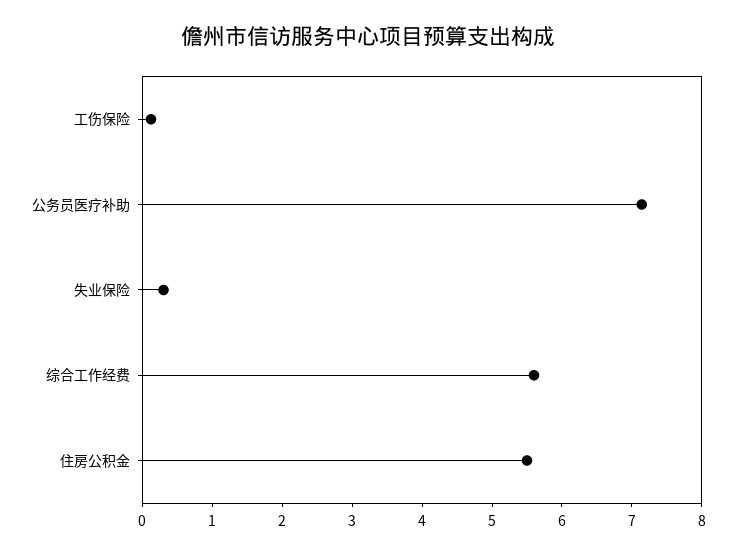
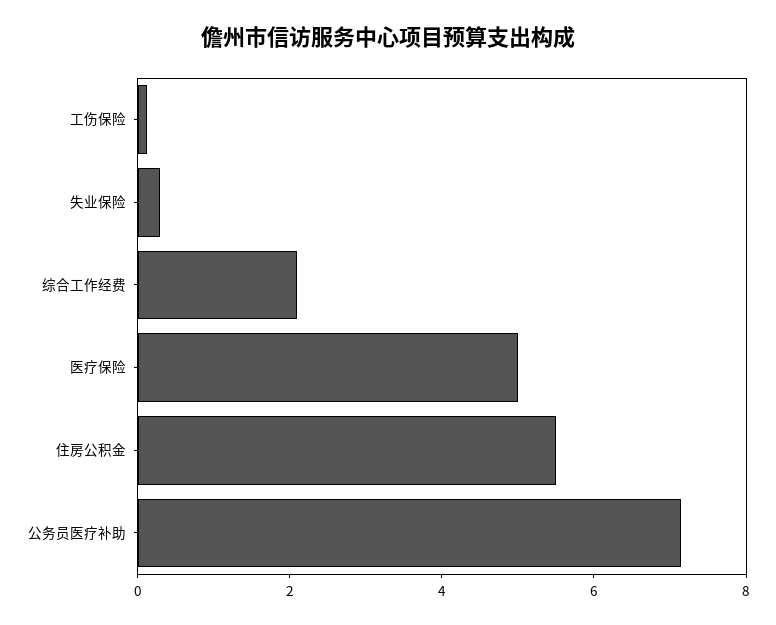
  {
    "工伤保险": 0.2,
    "公务员医疗补助": 7.2,
    "失业保险": 0.4,
-   "综合工作经费": 5.6,
+   "综合工作经费": 2,
-   "住房公积金": 5.6
+   "住房公积金": 5.6,
+   "医疗保险": 5
  }

